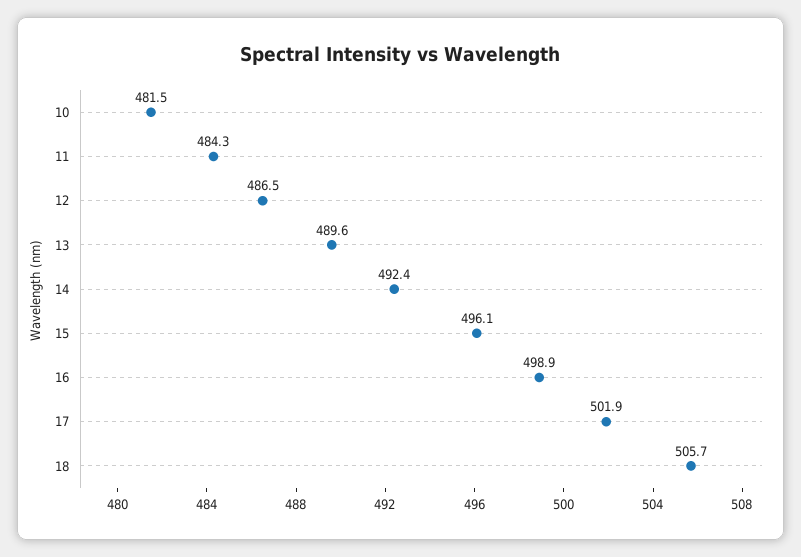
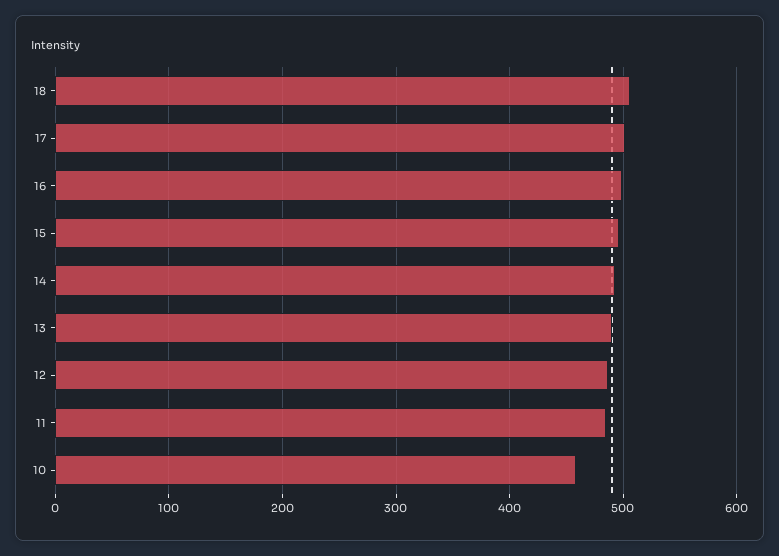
  {
-   "10": 481.5,
+   "10": 460,
    "11": 484.3,
    "12": 486.5,
    "13": 489.6,
    "14": 492.4,
    "15": 496.1,
    "16": 498.9,
    "17": 501.9,
    "18": 505.7
  }

